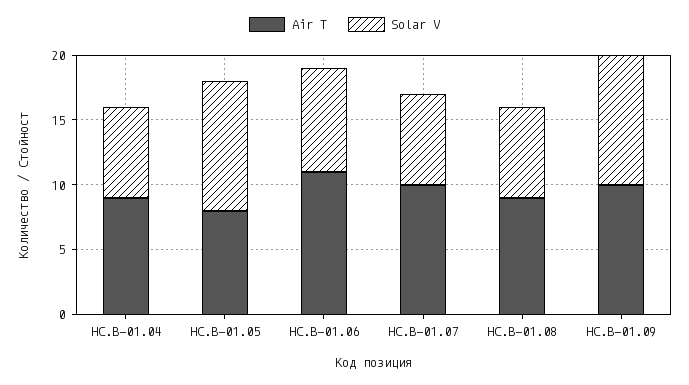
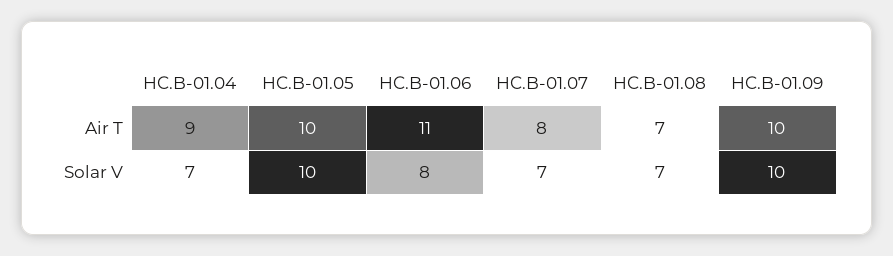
  {
    "Air T": {
      "HC.B-01.04": 9,
-     "HC.B-01.05": 8,
+     "HC.B-01.05": 10,
      "HC.B-01.06": 11,
-     "HC.B-01.07": 10,
+     "HC.B-01.07": 8,
-     "HC.B-01.08": 9,
+     "HC.B-01.08": 7,
      "HC.B-01.09": 10
    },
    "Solar V": {
      "HC.B-01.04": 7,
      "HC.B-01.05": 10,
      "HC.B-01.06": 8,
      "HC.B-01.07": 7,
      "HC.B-01.08": 7,
      "HC.B-01.09": 10
    }
  }

